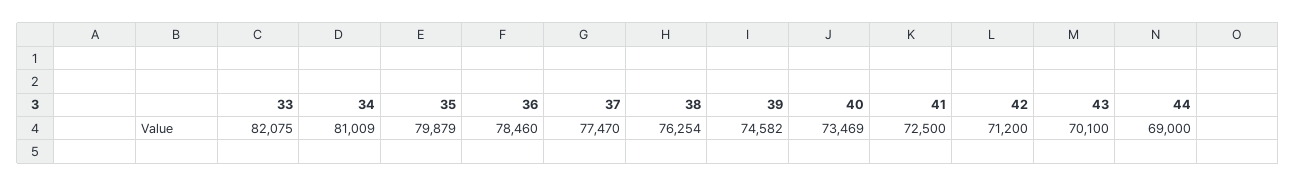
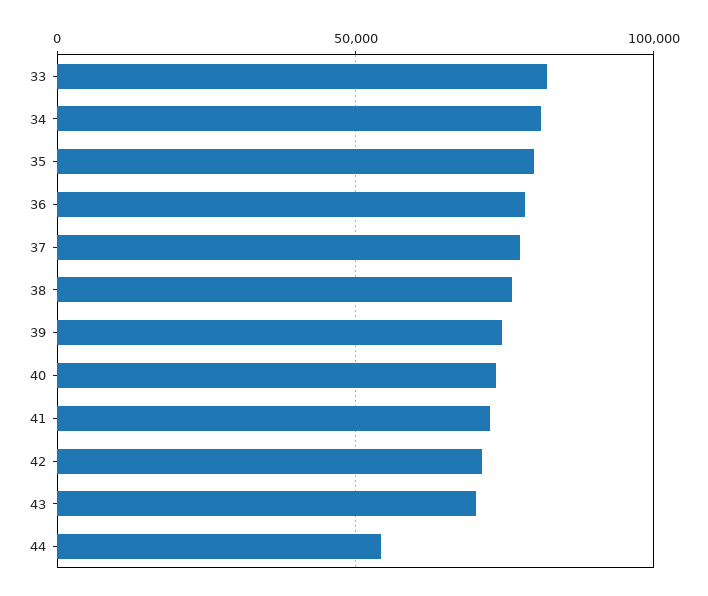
  {
    "33": 82075,
    "34": 81009,
    "35": 79879,
    "36": 78460,
    "37": 77470,
    "38": 76254,
    "39": 74582,
    "40": 73469,
    "41": 72500,
    "42": 71200,
    "43": 70100,
-   "44": 69000
+   "44": 55000
  }

